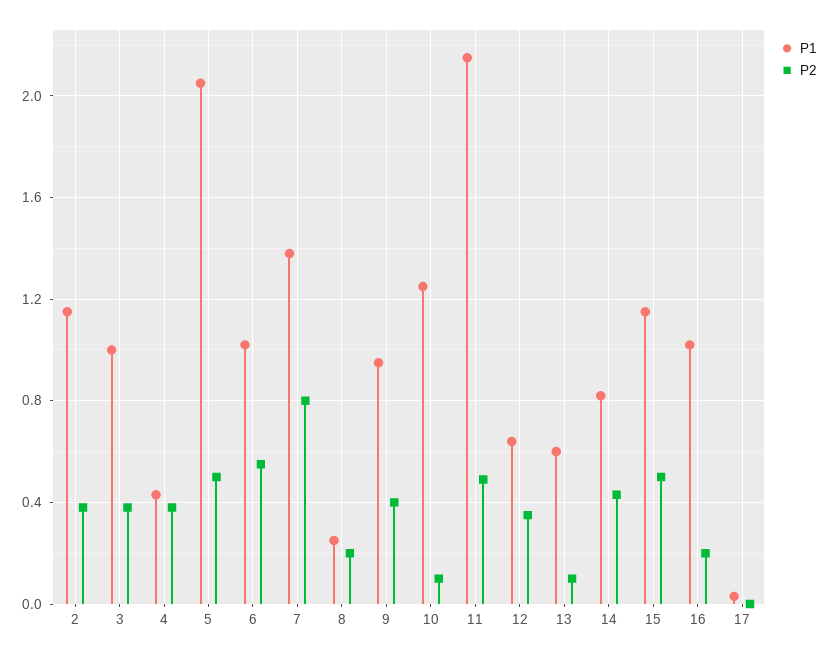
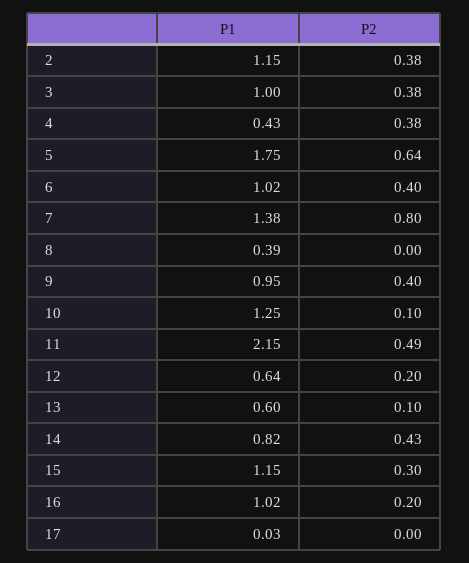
  {
    "P1": {
      "2": 1.15,
      "3": 1,
      "4": 0.43,
-     "5": 2.05,
+     "5": 1.75,
      "6": 1.02,
      "7": 1.38,
-     "8": 0.25,
+     "8": 0.39,
      "9": 0.95,
      "10": 1.25,
      "11": 2.15,
      "12": 0.64,
      "13": 0.6,
      "14": 0.82,
      "15": 1.15,
      "16": 1.02,
      "17": 0.03
    },
    "P2": {
      "2": 0.38,
      "3": 0.38,
      "4": 0.38,
-     "5": 0.5,
+     "5": 0.64,
-     "6": 0.55,
+     "6": 0.4,
      "7": 0.8,
-     "8": 0.2,
+     "8": 0,
      "9": 0.4,
      "10": 0.1,
      "11": 0.49,
-     "12": 0.35,
+     "12": 0.2,
      "13": 0.1,
      "14": 0.43,
-     "15": 0.5,
+     "15": 0.3,
      "16": 0.2,
      "17": 0
    }
  }

